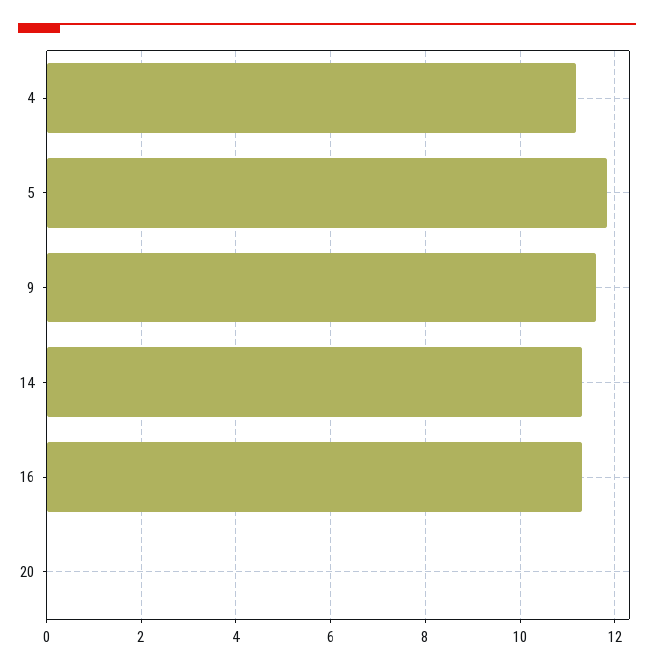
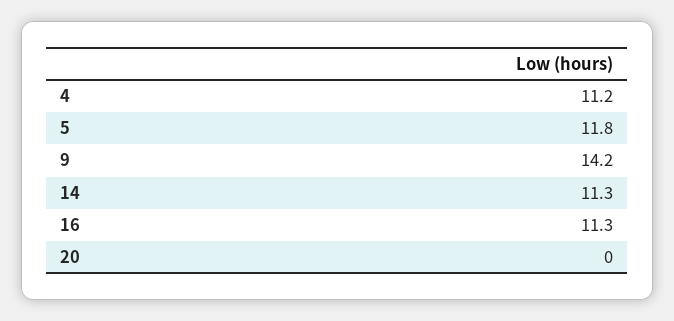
  {
    "4": 11.2,
    "5": 11.8,
-   "9": 11.6,
+   "9": 14.2,
    "14": 11.3,
    "16": 11.3,
    "20": 0
  }

